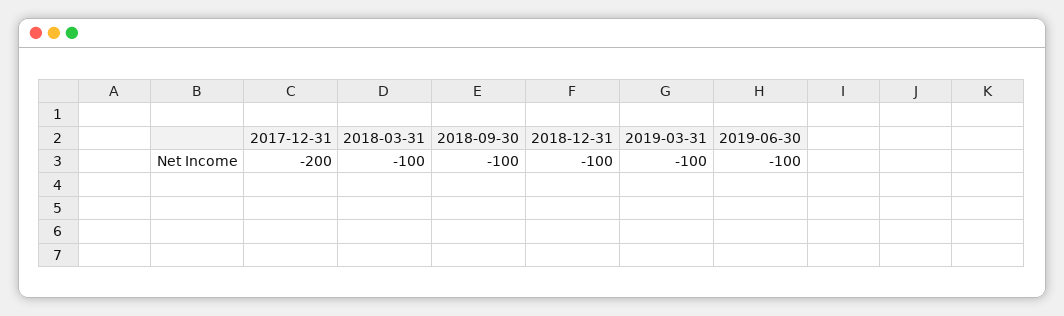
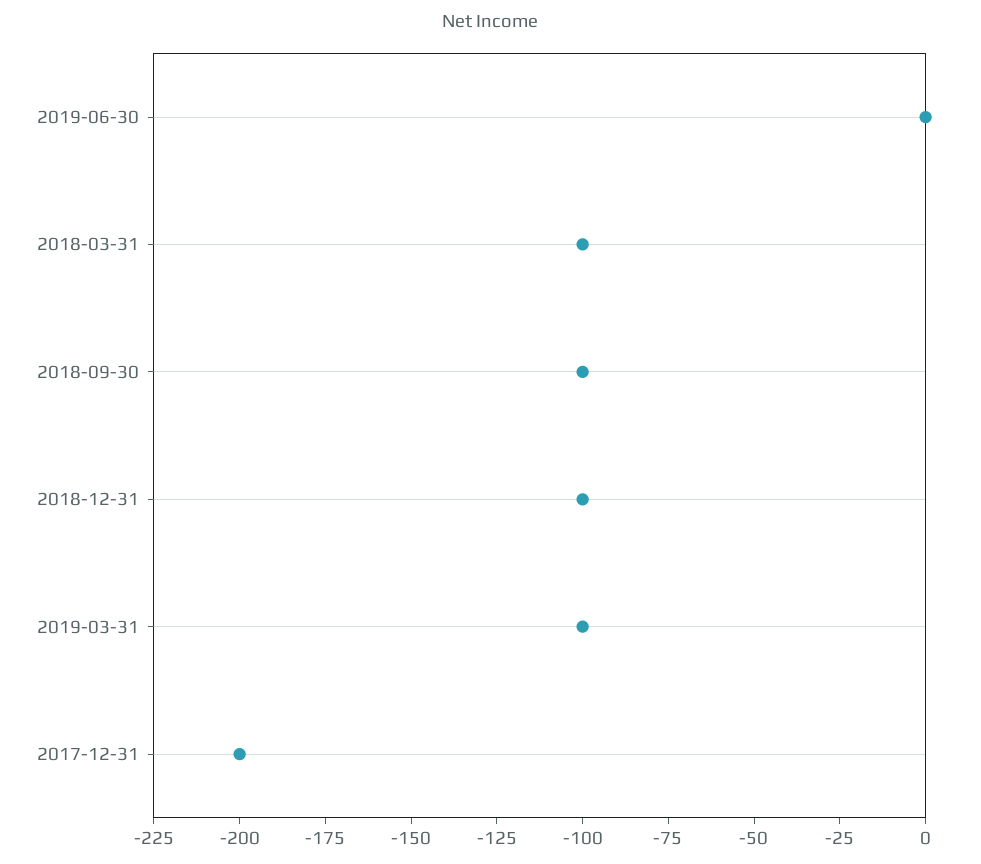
  {
    "2017-12-31": -200,
    "2018-03-31": -100,
    "2018-09-30": -100,
    "2018-12-31": -100,
    "2019-03-31": -100,
-   "2019-06-30": -100
+   "2019-06-30": 0
  }

